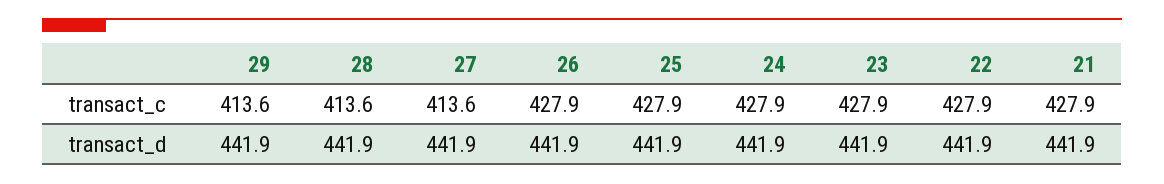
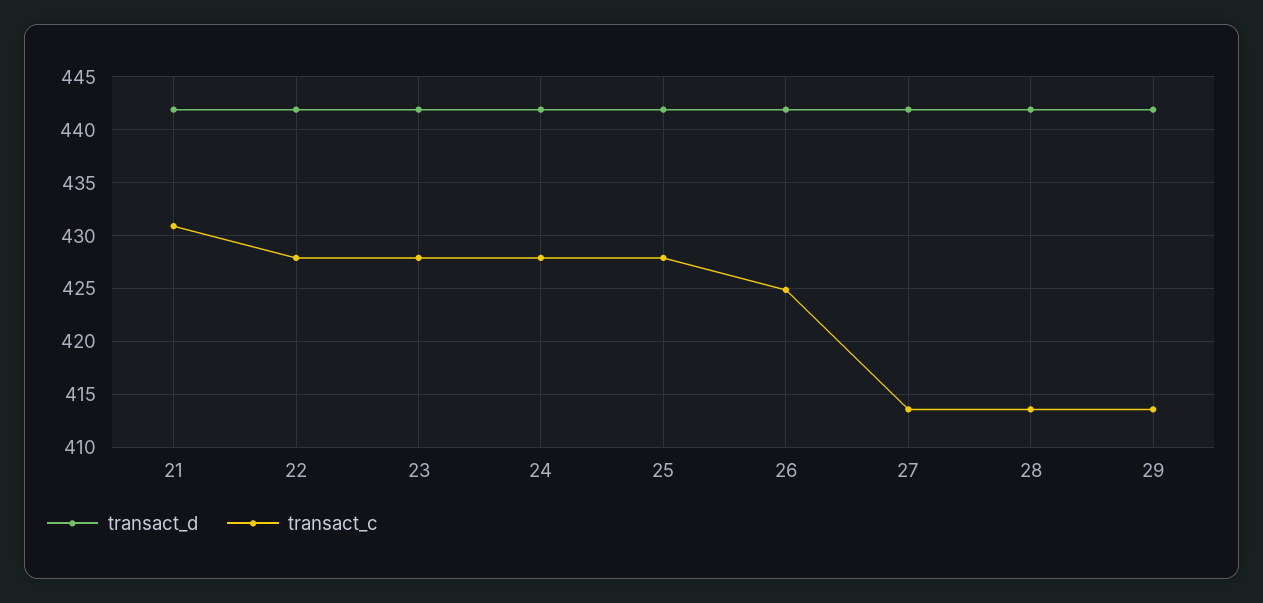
  {
    "transact_c": {
      "29": 413.6,
      "28": 413.6,
      "27": 413.6,
-     "26": 427.9,
+     "26": 425,
      "25": 427.9,
      "24": 427.9,
      "23": 427.9,
      "22": 427.9,
-     "21": 427.9
+     "21": 431
    },
    "transact_d": {
      "29": 441.9,
      "28": 441.9,
      "27": 441.9,
      "26": 441.9,
      "25": 441.9,
      "24": 441.9,
      "23": 441.9,
      "22": 441.9,
      "21": 441.9
    }
  }

